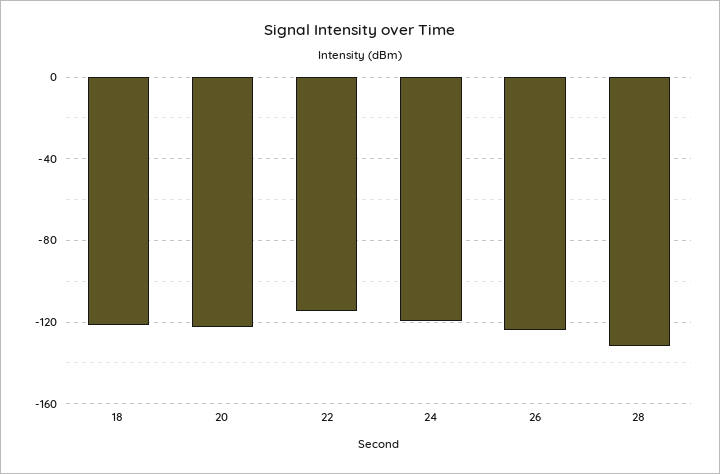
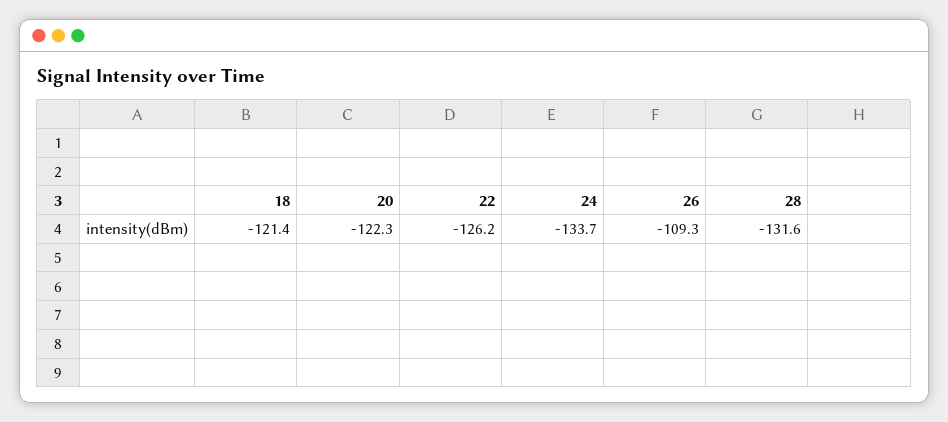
  {
    "18": -121.4,
    "20": -122.3,
-   "22": -115,
+   "22": -126.2,
-   "24": -120,
+   "24": -133.7,
-   "26": -125,
+   "26": -109.3,
    "28": -131.6
  }

